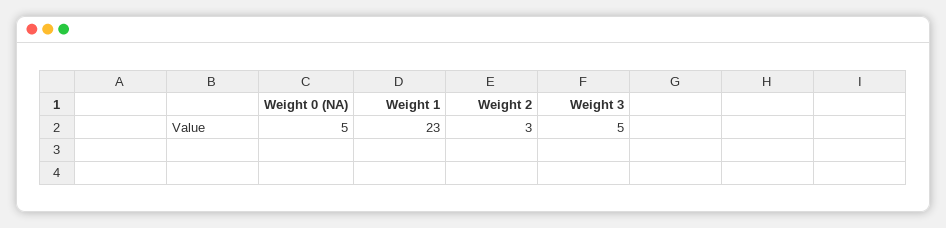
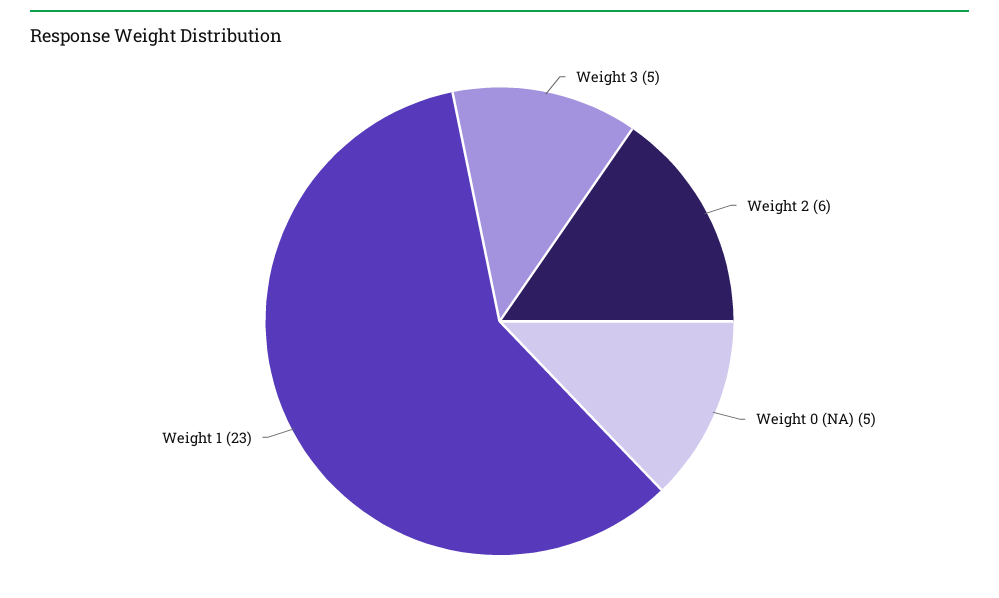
  {
    "Weight 0 (NA)": 5,
    "Weight 1": 23,
-   "Weight 2": 3,
+   "Weight 2": 6,
    "Weight 3": 5
  }

